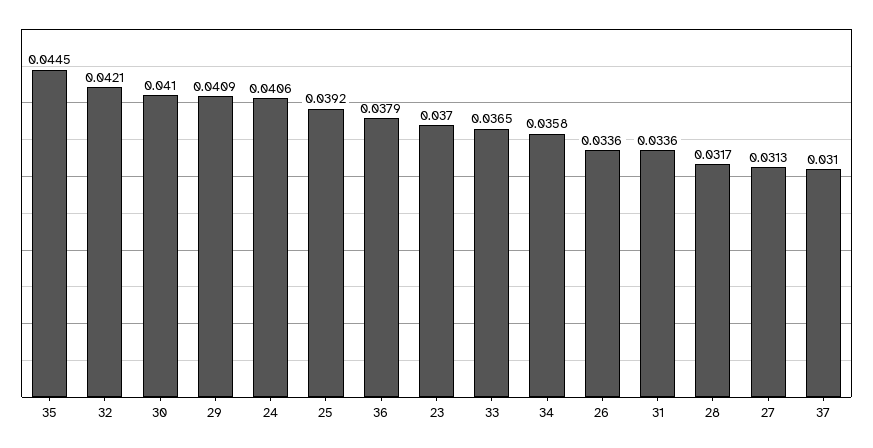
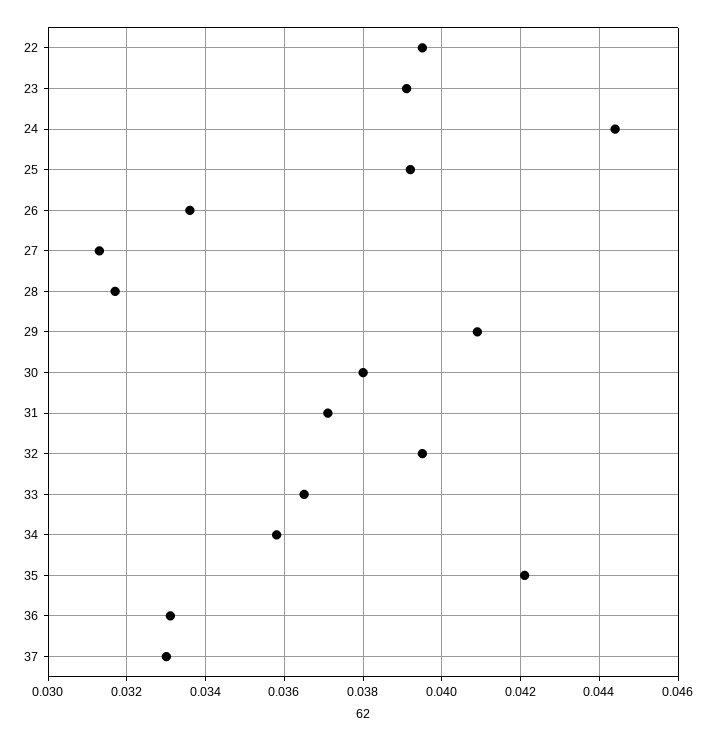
  {
-   "35": 0.0445,
+   "35": 0.042,
-   "32": 0.0421,
+   "32": 0.0395,
-   "30": 0.041,
+   "30": 0.038,
    "29": 0.0409,
-   "24": 0.0406,
+   "24": 0.0445,
    "25": 0.0392,
-   "36": 0.0379,
+   "36": 0.033,
-   "23": 0.037,
+   "23": 0.039,
    "33": 0.0365,
    "34": 0.0358,
    "26": 0.0336,
-   "31": 0.0336,
+   "31": 0.037,
    "28": 0.0317,
    "27": 0.0313,
-   "37": 0.031
+   "37": 0.033,
+   "22": 0.0395
  }

